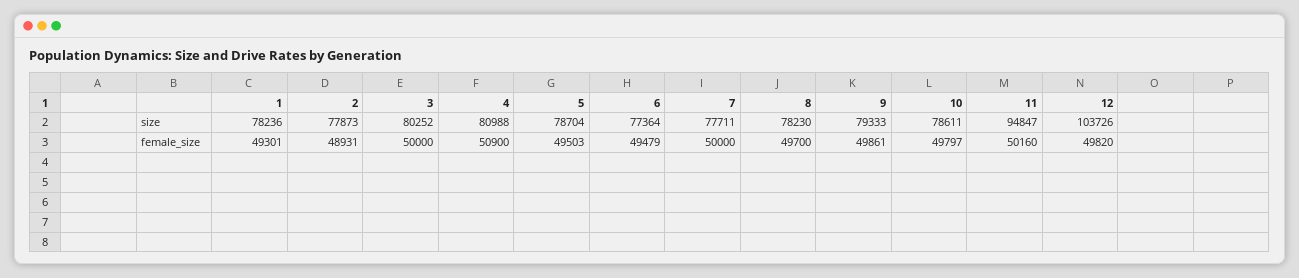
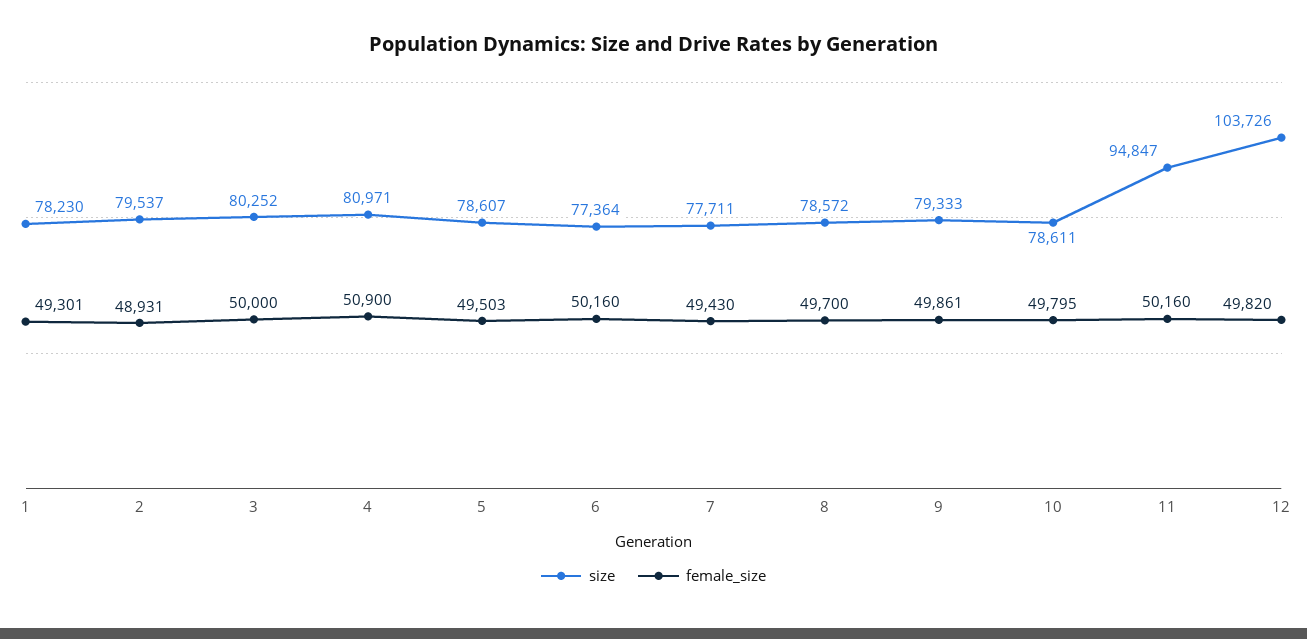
  {
    "size": {
-     "1": 78236,
+     "1": 78230,
-     "2": 77873,
+     "2": 79537,
      "3": 80252,
-     "4": 80988,
+     "4": 80971,
-     "5": 78704,
+     "5": 78607,
      "6": 77364,
      "7": 77711,
-     "8": 78230,
+     "8": 78572,
      "9": 79333,
      "10": 78611,
      "11": 94847,
      "12": 103726
    },
    "female_size": {
      "1": 49301,
      "2": 48931,
      "3": 50000,
      "4": 50900,
      "5": 49503,
-     "6": 49479,
+     "6": 50160,
-     "7": 50000,
+     "7": 49430,
      "8": 49700,
      "9": 49861,
-     "10": 49797,
+     "10": 49795,
      "11": 50160,
      "12": 49820
    }
  }

